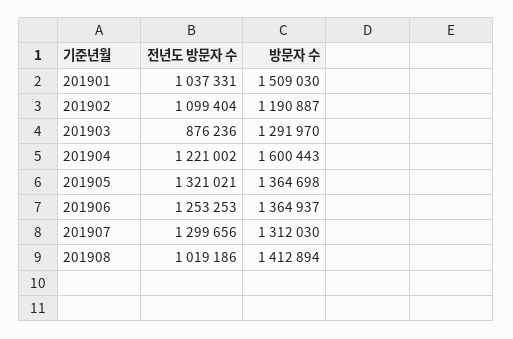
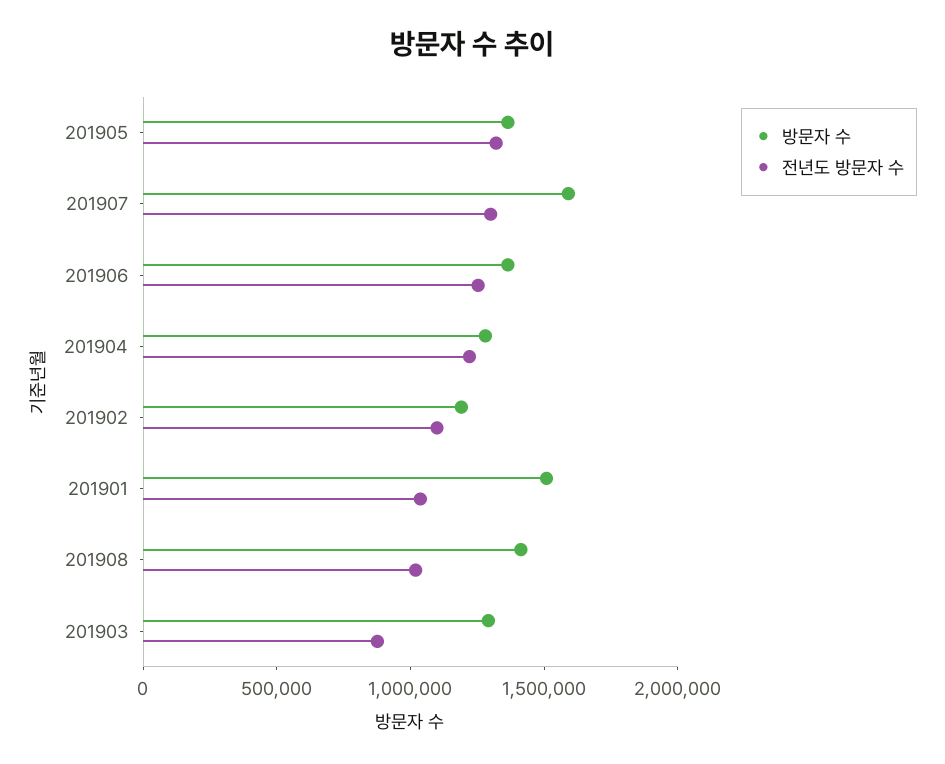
  {
    "전년도 방문자 수": {
      "201901": 1037331,
      "201902": 1099404,
      "201903": 876236,
      "201904": 1221002,
      "201905": 1321021,
      "201906": 1253253,
      "201907": 1299656,
      "201908": 1019186
    },
    "방문자 수": {
      "201901": 1509030,
      "201902": 1190887,
      "201903": 1291970,
-     "201904": 1600443,
+     "201904": 1300000,
      "201905": 1364698,
      "201906": 1364937,
-     "201907": 1312030,
+     "201907": 1600000,
      "201908": 1412894
    }
  }

